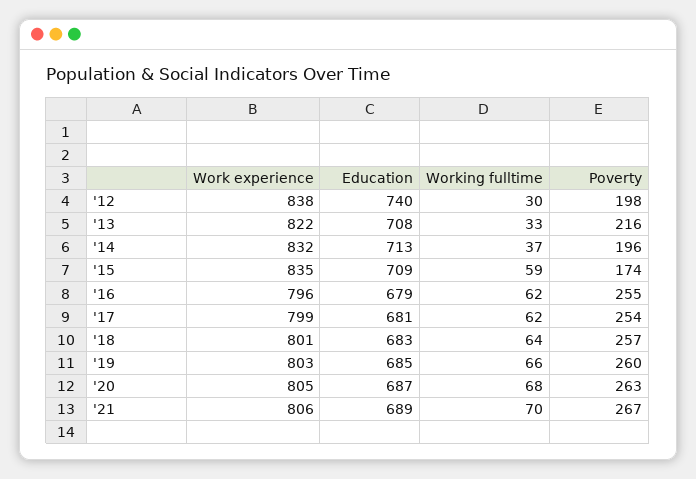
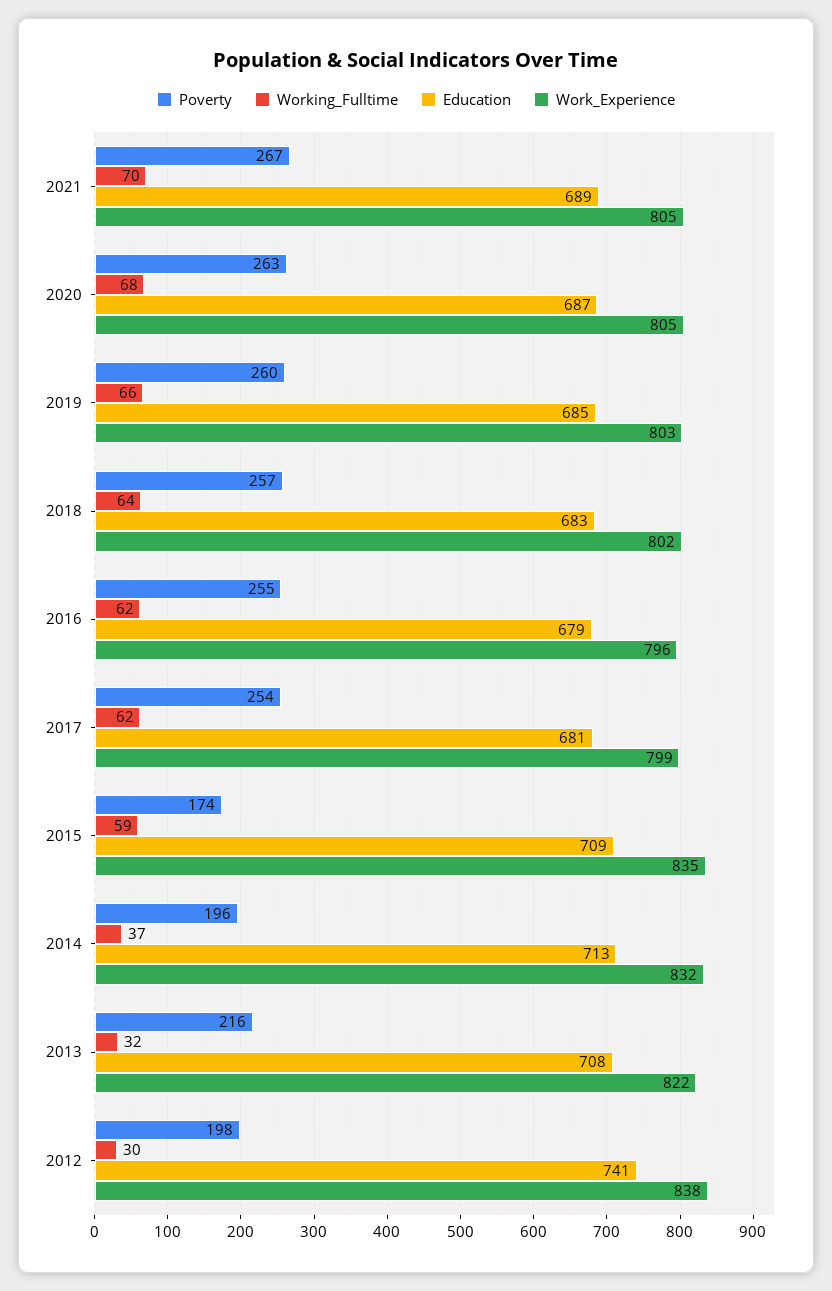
  {
    "Work experience": {
      "'12": 838,
      "'13": 822,
      "'14": 832,
      "'15": 835,
      "'16": 796,
      "'17": 799,
-     "'18": 801,
+     "'18": 802,
      "'19": 803,
      "'20": 805,
-     "'21": 806
+     "'21": 805
    },
    "Education": {
-     "'12": 740,
+     "'12": 741,
      "'13": 708,
      "'14": 713,
      "'15": 709,
      "'16": 679,
      "'17": 681,
      "'18": 683,
      "'19": 685,
      "'20": 687,
      "'21": 689
    },
    "Working fulltime": {
      "'12": 30,
-     "'13": 33,
+     "'13": 32,
      "'14": 37,
      "'15": 59,
      "'16": 62,
      "'17": 62,
      "'18": 64,
      "'19": 66,
      "'20": 68,
      "'21": 70
    },
    "Poverty": {
      "'12": 198,
      "'13": 216,
      "'14": 196,
      "'15": 174,
      "'16": 255,
      "'17": 254,
      "'18": 257,
      "'19": 260,
      "'20": 263,
      "'21": 267
    }
  }

